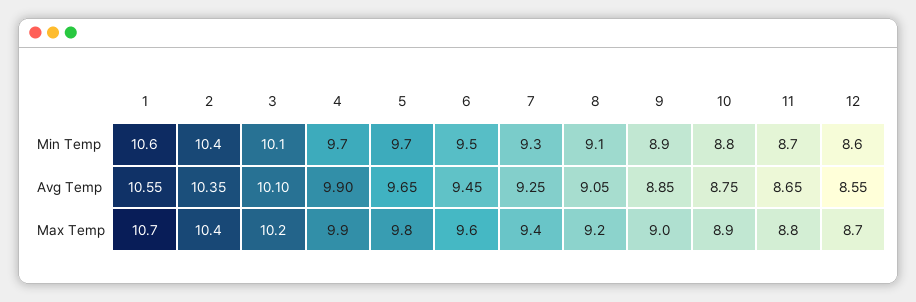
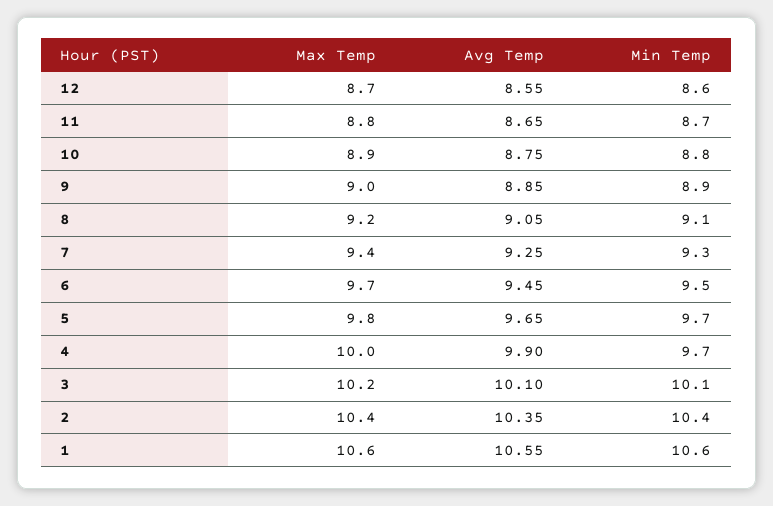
  {
    "1": {
      "Min Temp": 10.6,
      "Avg Temp": 10.55,
-     "Max Temp": 10.7
+     "Max Temp": 10.6
    },
    "2": {
      "Min Temp": 10.4,
      "Avg Temp": 10.35,
      "Max Temp": 10.4
    },
    "3": {
      "Min Temp": 10.1,
      "Avg Temp": 10.1,
      "Max Temp": 10.2
    },
    "4": {
      "Min Temp": 9.7,
      "Avg Temp": 9.9,
-     "Max Temp": 9.9
+     "Max Temp": 10
    },
    "5": {
      "Min Temp": 9.7,
      "Avg Temp": 9.65,
      "Max Temp": 9.8
    },
    "6": {
      "Min Temp": 9.5,
      "Avg Temp": 9.45,
-     "Max Temp": 9.6
+     "Max Temp": 9.7
    },
    "7": {
      "Min Temp": 9.3,
      "Avg Temp": 9.25,
      "Max Temp": 9.4
    },
    "8": {
      "Min Temp": 9.1,
      "Avg Temp": 9.05,
      "Max Temp": 9.2
    },
    "9": {
      "Min Temp": 8.9,
      "Avg Temp": 8.85,
      "Max Temp": 9
    },
    "10": {
      "Min Temp": 8.8,
      "Avg Temp": 8.75,
      "Max Temp": 8.9
    },
    "11": {
      "Min Temp": 8.7,
      "Avg Temp": 8.65,
      "Max Temp": 8.8
    },
    "12": {
      "Min Temp": 8.6,
      "Avg Temp": 8.55,
      "Max Temp": 8.7
    }
  }

